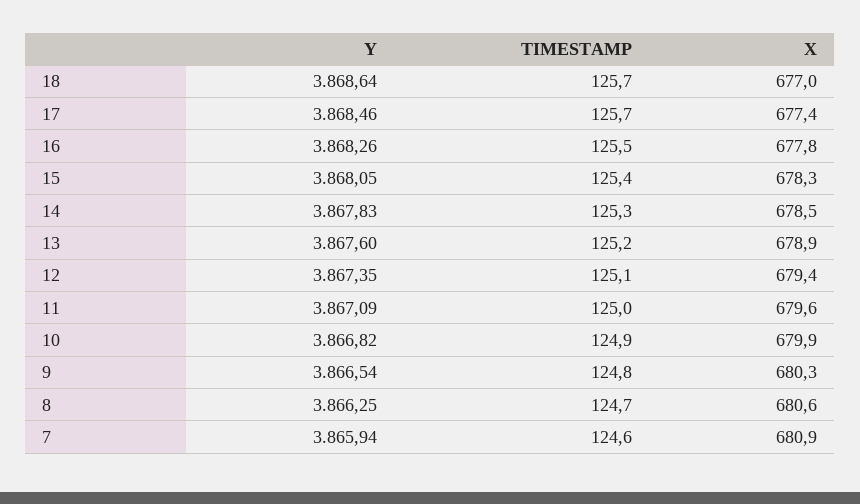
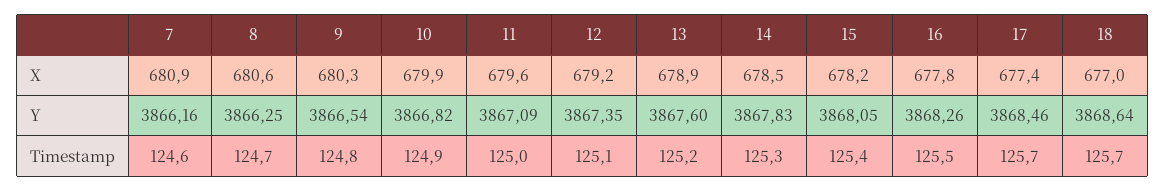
  {
    "Y": {
      "18": 3868.64,
      "17": 3868.46,
      "16": 3868.26,
      "15": 3868.05,
      "14": 3867.83,
      "13": 3867.6,
      "12": 3867.35,
      "11": 3867.09,
      "10": 3866.82,
      "9": 3866.54,
      "8": 3866.25,
-     "7": 3865.94
+     "7": 3866.16
    },
    "TIMESTAMP": {
      "18": 125.7,
      "17": 125.7,
      "16": 125.5,
      "15": 125.4,
      "14": 125.3,
      "13": 125.2,
      "12": 125.1,
      "11": 125,
      "10": 124.9,
      "9": 124.8,
      "8": 124.7,
      "7": 124.6
    },
    "X": {
      "18": 677,
      "17": 677.4,
      "16": 677.8,
-     "15": 678.3,
+     "15": 678.2,
      "14": 678.5,
      "13": 678.9,
-     "12": 679.4,
+     "12": 679.2,
      "11": 679.6,
      "10": 679.9,
      "9": 680.3,
      "8": 680.6,
      "7": 680.9
    }
  }

